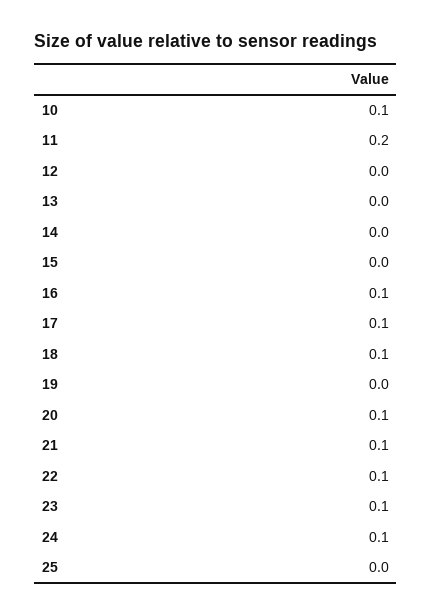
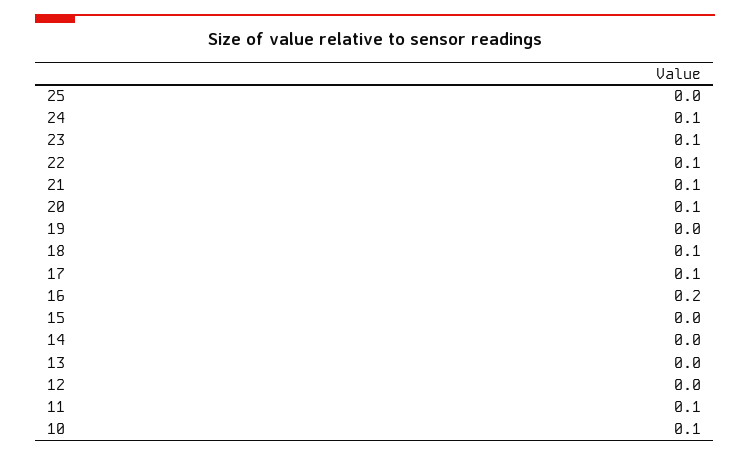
  {
    "10": 0.1,
-   "11": 0.2,
+   "11": 0.1,
    "12": 0,
    "13": 0,
    "14": 0,
    "15": 0,
-   "16": 0.1,
+   "16": 0.2,
    "17": 0.1,
    "18": 0.1,
    "19": 0,
    "20": 0.1,
    "21": 0.1,
    "22": 0.1,
    "23": 0.1,
    "24": 0.1,
    "25": 0
  }

